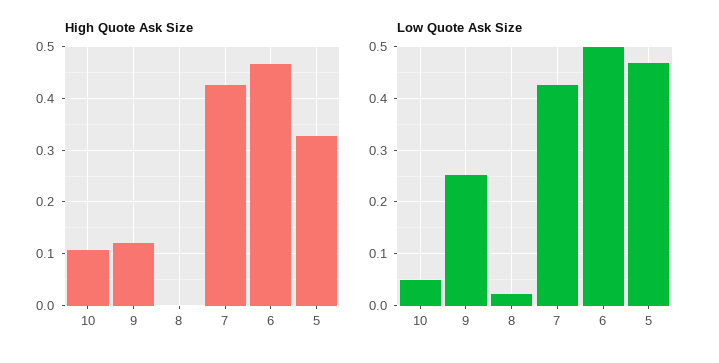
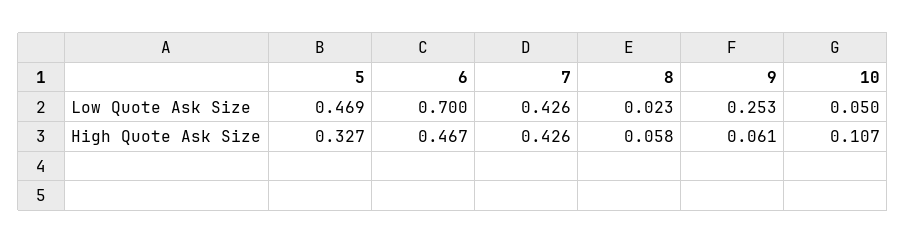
  {
    "High Quote Ask Size": {
      "10": 0.107,
-     "9": 0.12,
+     "9": 0.061,
-     "8": 0,
+     "8": 0.058,
      "7": 0.426,
      "6": 0.467,
      "5": 0.327
    },
    "Low Quote Ask Size": {
      "10": 0.05,
      "9": 0.253,
      "8": 0.023,
      "7": 0.426,
-     "6": 0.5,
+     "6": 0.7,
      "5": 0.469
    }
  }

